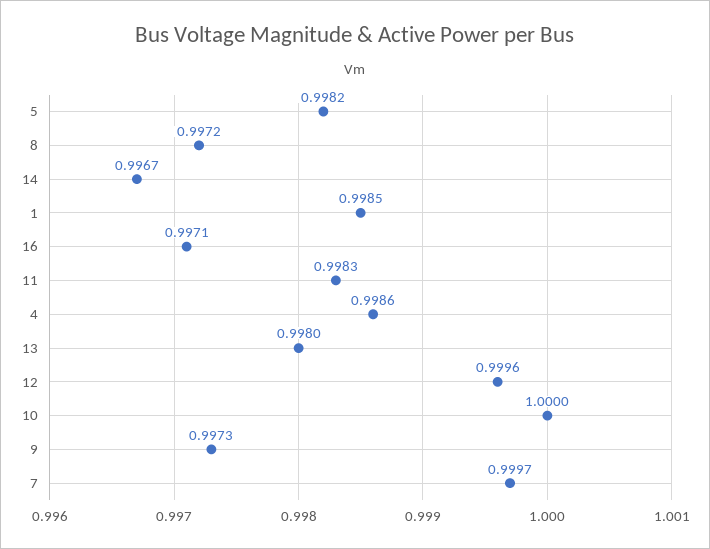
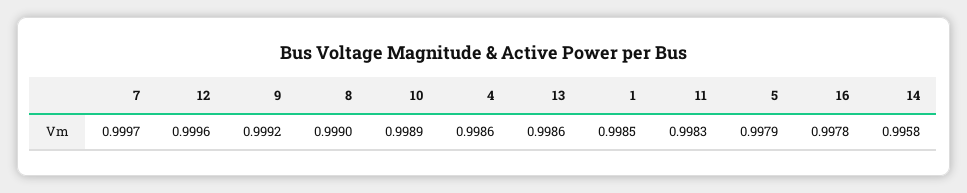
  {
-   "5": 0.9982,
+   "5": 0.9979,
-   "8": 0.9972,
+   "8": 0.999,
-   "14": 0.9967,
+   "14": 0.9958,
    "1": 0.9985,
-   "16": 0.9971,
+   "16": 0.9978,
    "11": 0.9983,
    "4": 0.9986,
-   "13": 0.998,
+   "13": 0.9986,
    "12": 0.9996,
-   "10": 1,
+   "10": 0.9989,
-   "9": 0.9973,
+   "9": 0.9992,
    "7": 0.9997
  }

